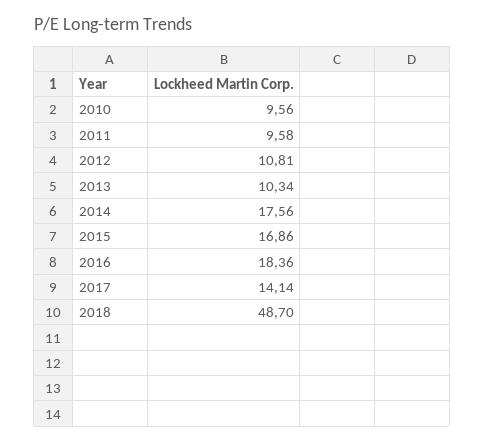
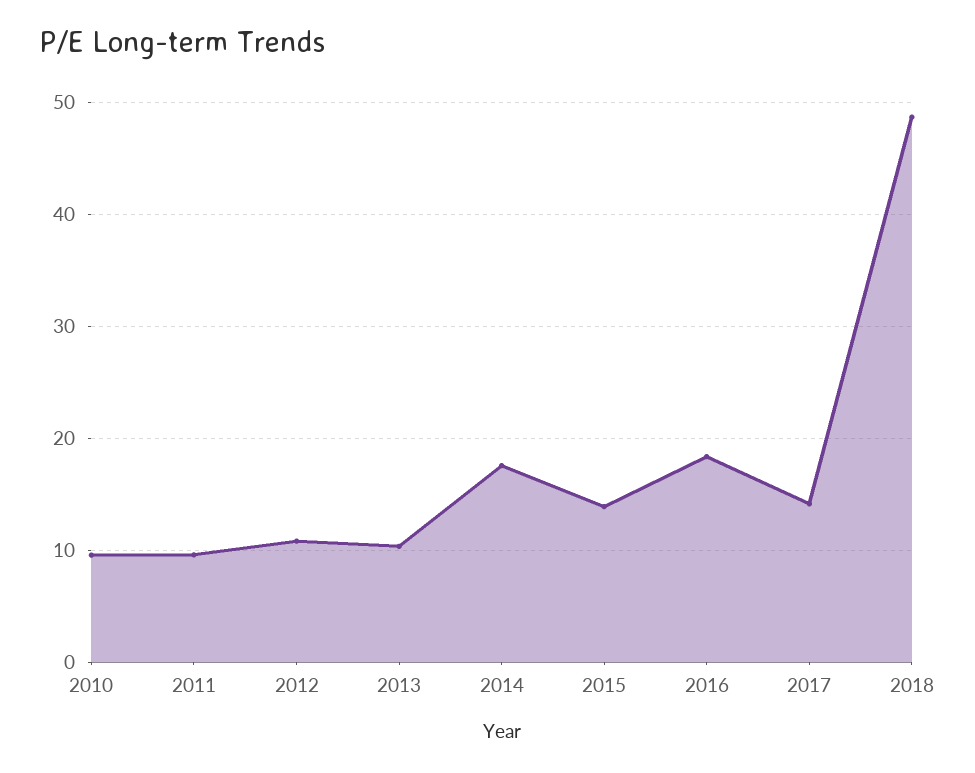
  {
    "2010": 9.56,
    "2011": 9.58,
    "2012": 10.81,
    "2013": 10.34,
    "2014": 17.56,
-   "2015": 16.86,
+   "2015": 14,
    "2016": 18.36,
    "2017": 14.14,
    "2018": 48.7
  }

